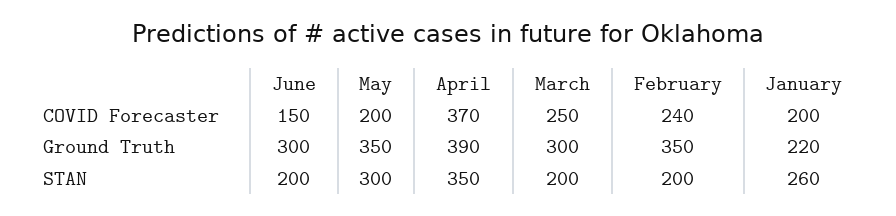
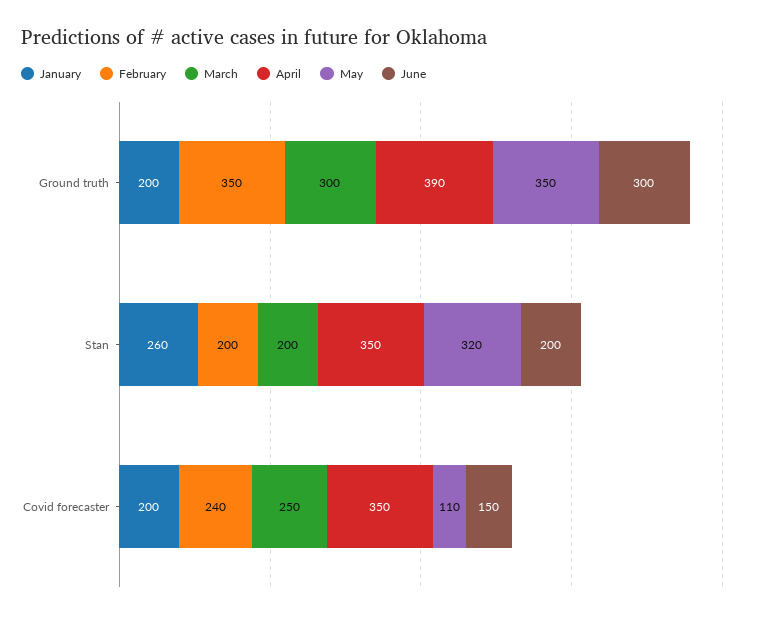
  {
    "June": {
      "COVID Forecaster": 150,
      "Ground Truth": 300,
      "STAN": 200
    },
    "May": {
-     "COVID Forecaster": 200,
+     "COVID Forecaster": 110,
      "Ground Truth": 350,
-     "STAN": 300
+     "STAN": 320
    },
    "April": {
-     "COVID Forecaster": 370,
+     "COVID Forecaster": 350,
      "Ground Truth": 390,
      "STAN": 350
    },
    "March": {
      "COVID Forecaster": 250,
      "Ground Truth": 300,
      "STAN": 200
    },
    "February": {
      "COVID Forecaster": 240,
      "Ground Truth": 350,
      "STAN": 200
    },
    "January": {
      "COVID Forecaster": 200,
-     "Ground Truth": 220,
+     "Ground Truth": 200,
      "STAN": 260
    }
  }

